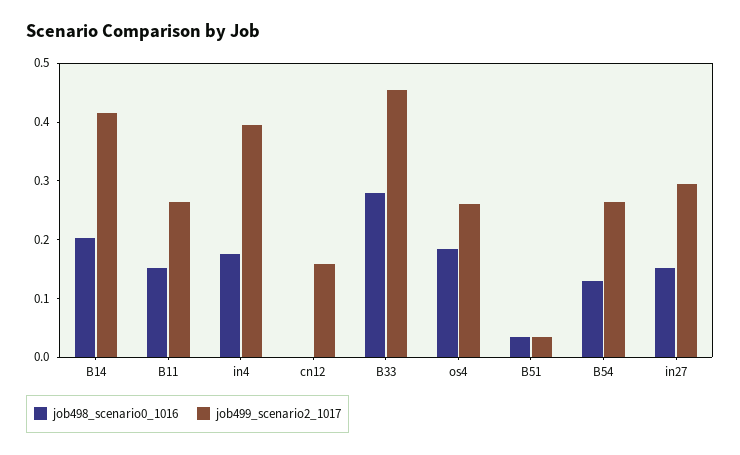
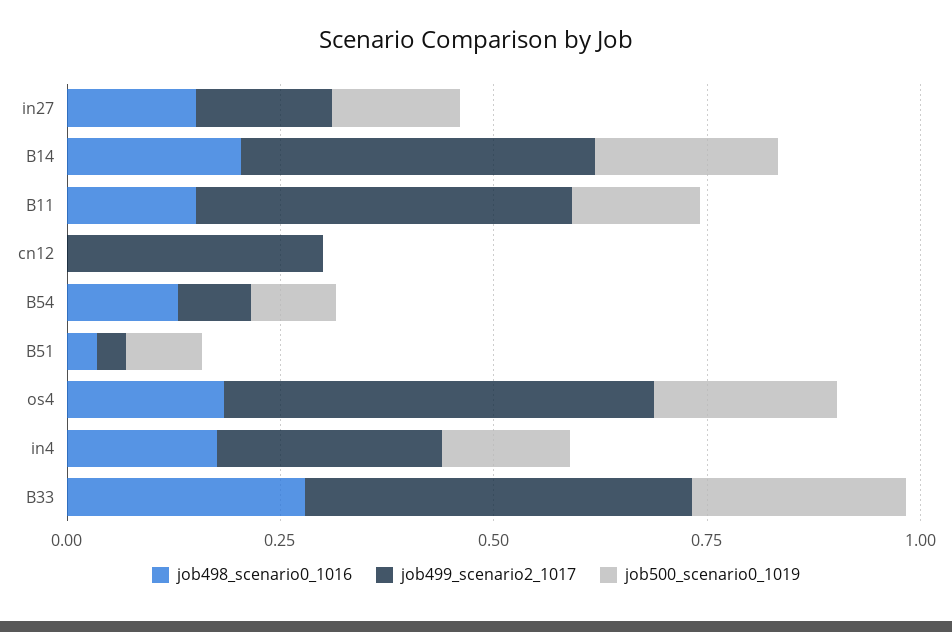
  {
    "job498_scenario0_1016": {
      "B14": 0.2,
      "B11": 0.16,
      "in4": 0.18,
      "cn12": 0,
      "B33": 0.28,
      "os4": 0.18,
      "B51": 0.04,
      "B54": 0.12,
      "in27": 0.16
    },
    "job499_scenario2_1017": {
      "B14": 0.42,
-     "B11": 0.26,
+     "B11": 0.45,
-     "in4": 0.4,
+     "in4": 0.25,
-     "cn12": 0.16,
+     "cn12": 0.3,
      "B33": 0.46,
-     "os4": 0.26,
+     "os4": 0.5,
      "B51": 0.04,
-     "B54": 0.26,
+     "B54": 0.1,
-     "in27": 0.3
+     "in27": 0.15
-   }
+   },
+   "job500_scenario0_1019": {
+     "in27": 0.15,
+     "B14": 0.2,
+     "B11": 0.15,
+     "cn12": 0,
+     "B54": 0.1,
+     "B51": 0.1,
+     "os4": 0.2,
+     "in4": 0.15,
+     "B33": 0.25
+   }
  }

